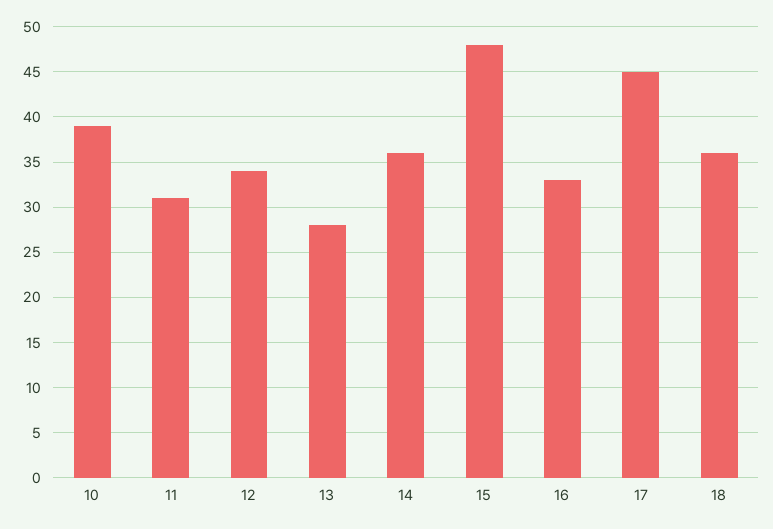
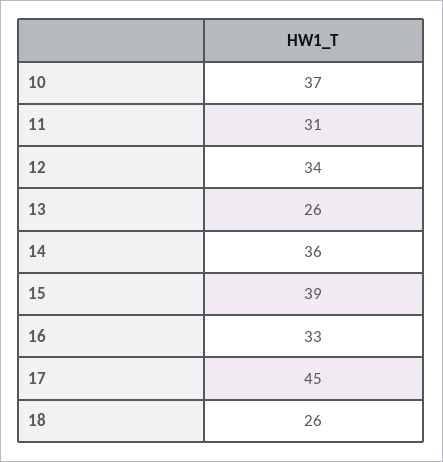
  {
-   "10": 39,
+   "10": 37,
    "11": 31,
    "12": 34,
-   "13": 28,
+   "13": 26,
    "14": 36,
-   "15": 48,
+   "15": 39,
    "16": 33,
    "17": 45,
-   "18": 36
+   "18": 26
  }

